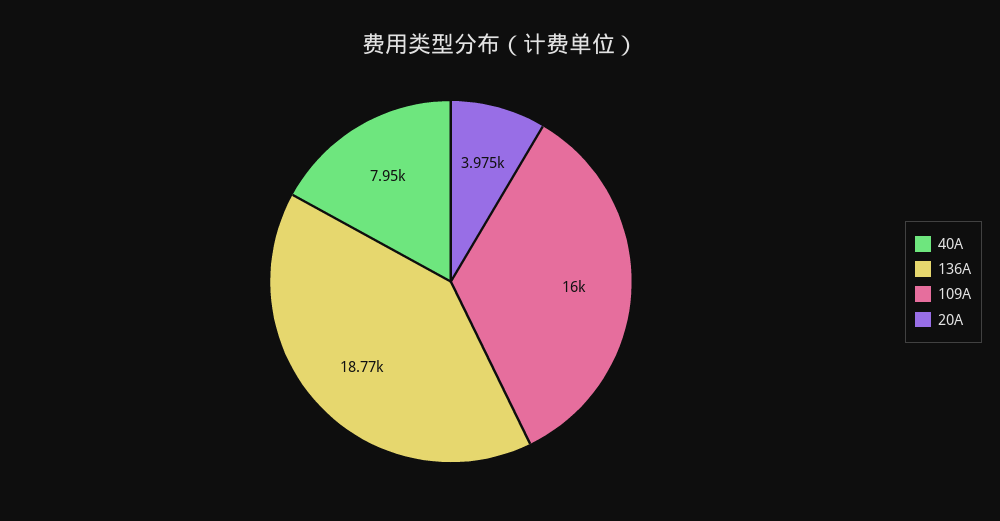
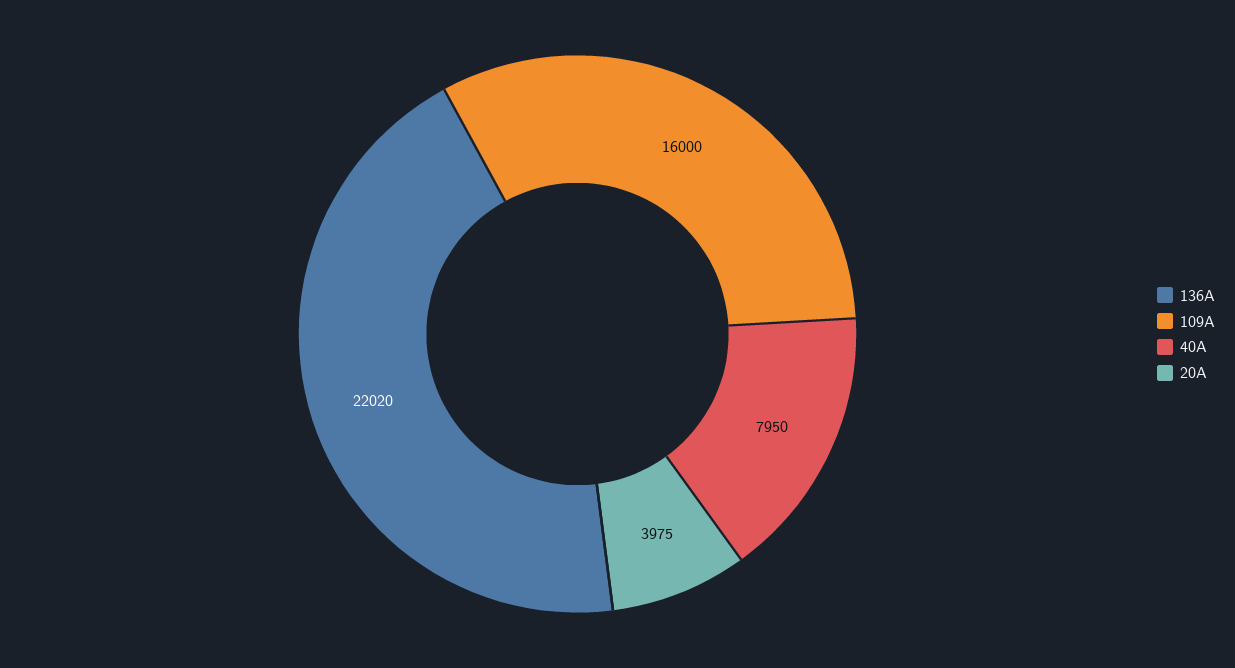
  {
    "40A": 7950,
-   "136A": 18770,
+   "136A": 22020,
    "109A": 16000,
    "20A": 3975
  }

